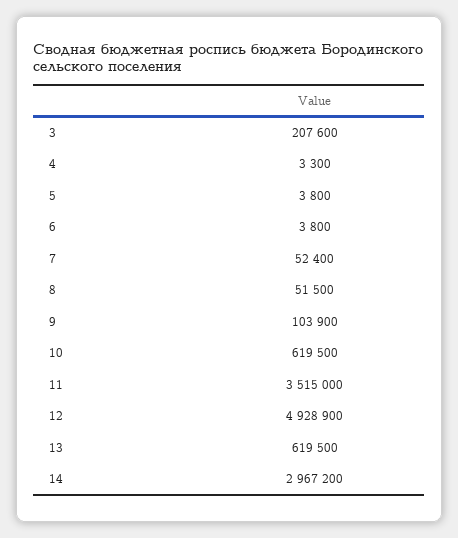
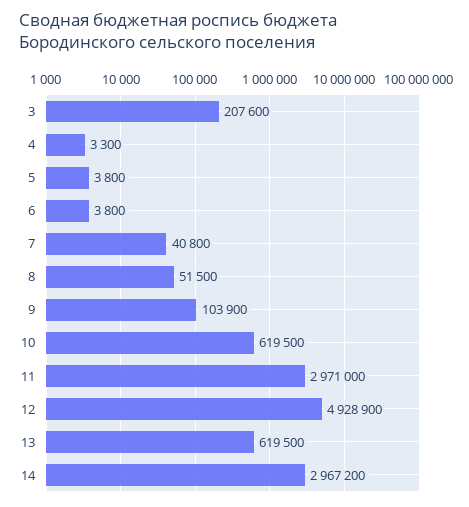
  {
    "3": 207600,
    "4": 3300,
    "5": 3800,
    "6": 3800,
-   "7": 52400,
+   "7": 40800,
    "8": 51500,
    "9": 103900,
    "10": 619500,
-   "11": 3515000,
+   "11": 2971000,
    "12": 4928900,
    "13": 619500,
    "14": 2967200
  }

